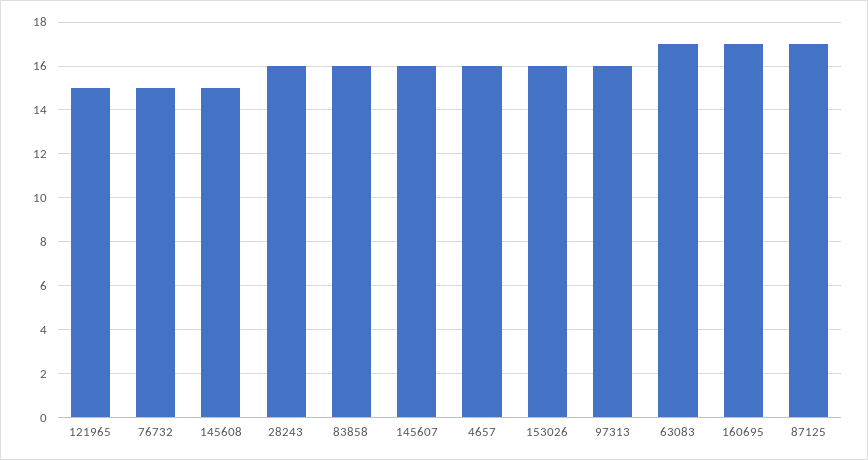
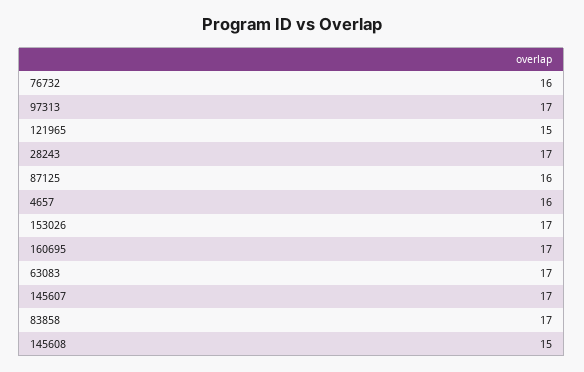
  {
    "121965": 15,
-   "76732": 15,
+   "76732": 16,
    "145608": 15,
-   "28243": 16,
+   "28243": 17,
-   "83858": 16,
+   "83858": 17,
-   "145607": 16,
+   "145607": 17,
    "4657": 16,
-   "153026": 16,
+   "153026": 17,
-   "97313": 16,
+   "97313": 17,
    "63083": 17,
    "160695": 17,
-   "87125": 17
+   "87125": 16
  }

